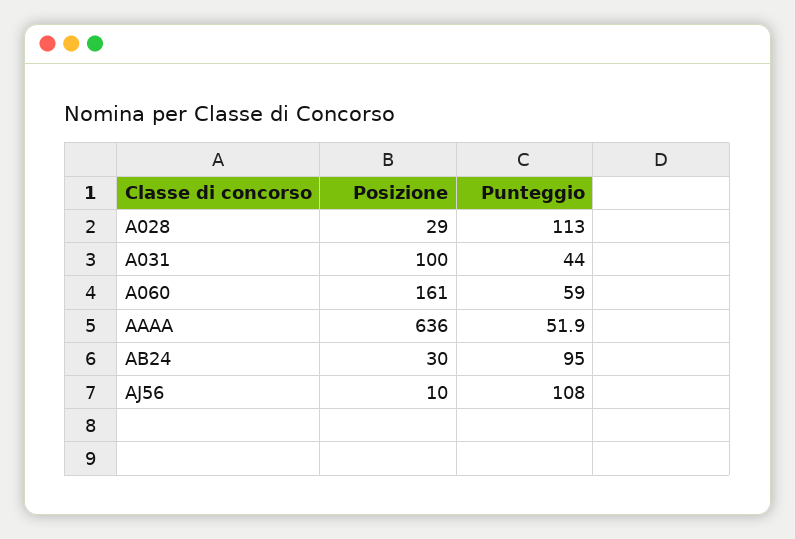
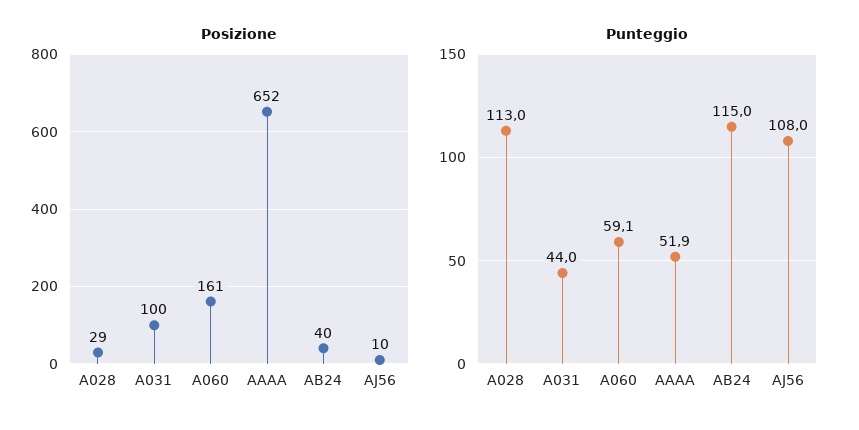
  {
    "Posizione": {
      "A028": 29,
      "A031": 100,
      "A060": 161,
-     "AAAA": 636,
+     "AAAA": 652,
-     "AB24": 30,
+     "AB24": 40,
      "AJ56": 10
    },
    "Punteggio": {
      "A028": 113,
      "A031": 44,
-     "A060": 59,
+     "A060": 59.1,
      "AAAA": 51.9,
-     "AB24": 95,
+     "AB24": 115,
      "AJ56": 108
    }
  }

